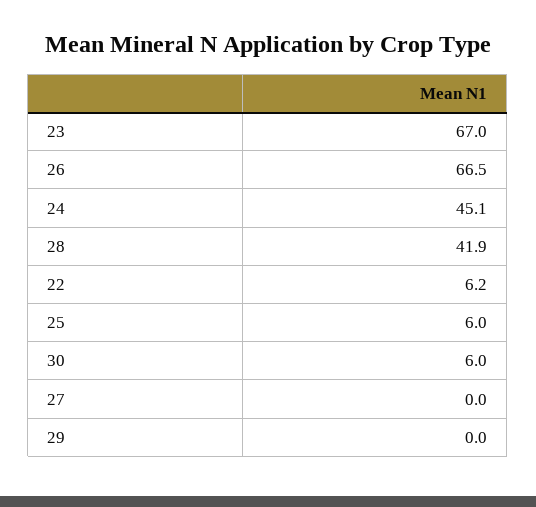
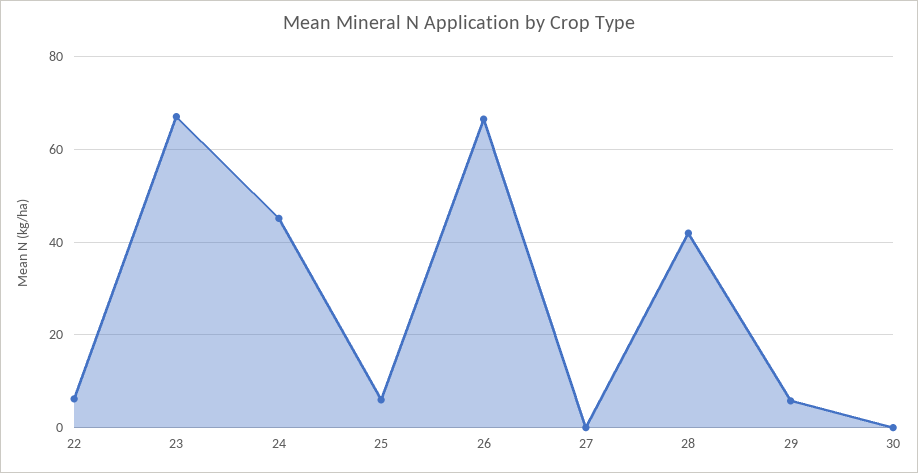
  {
    "23": 67,
    "26": 66.5,
    "24": 45.1,
    "28": 41.9,
    "22": 6.2,
    "25": 6,
-   "30": 6,
+   "30": 0,
    "27": 0,
-   "29": 0
+   "29": 6
  }

